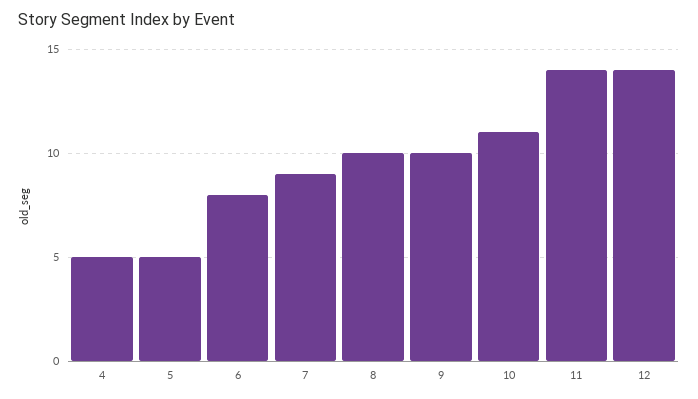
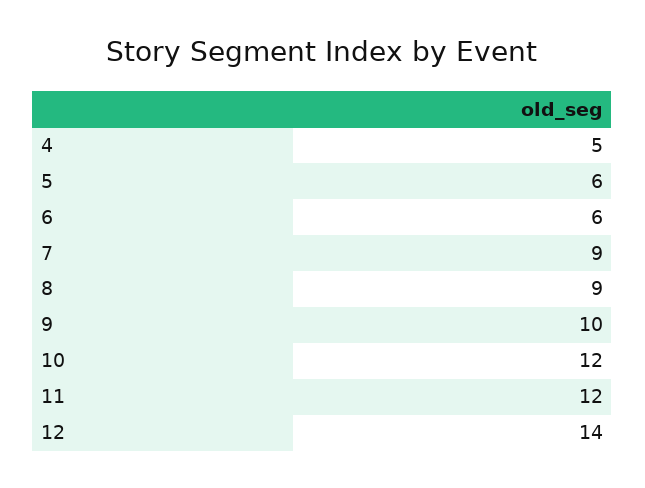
  {
    "4": 5,
-   "5": 5,
+   "5": 6,
-   "6": 8,
+   "6": 6,
    "7": 9,
-   "8": 10,
+   "8": 9,
    "9": 10,
-   "10": 11,
+   "10": 12,
-   "11": 14,
+   "11": 12,
    "12": 14
  }

